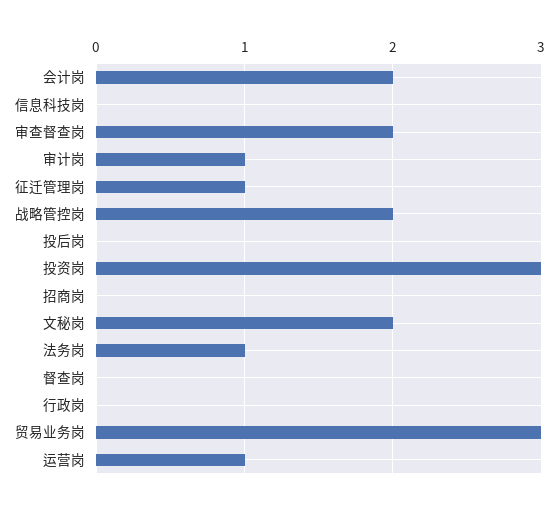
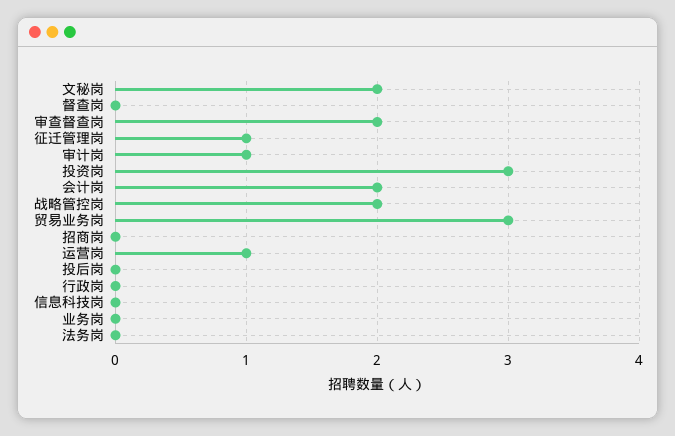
  {
    "会计岗": 2,
    "信息科技岗": 0,
    "审查督查岗": 2,
    "审计岗": 1,
    "征迁管理岗": 1,
    "战略管控岗": 2,
    "投后岗": 0,
    "投资岗": 3,
    "招商岗": 0,
    "文秘岗": 2,
-   "法务岗": 1,
+   "法务岗": 0,
    "督查岗": 0,
    "行政岗": 0,
    "贸易业务岗": 3,
-   "运营岗": 1
+   "运营岗": 1,
+   "业务岗": 0
  }

